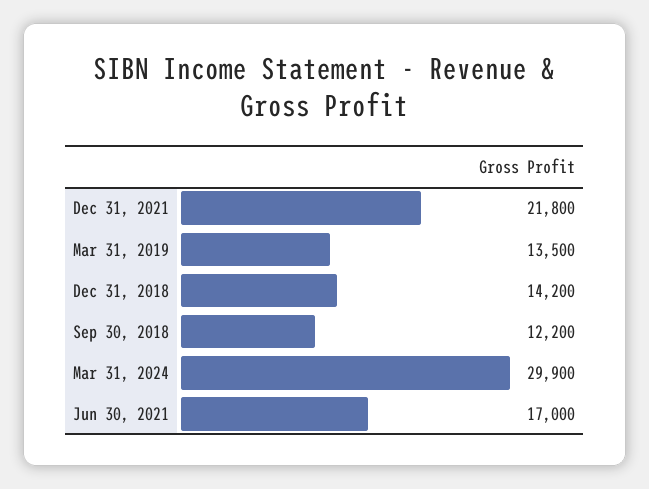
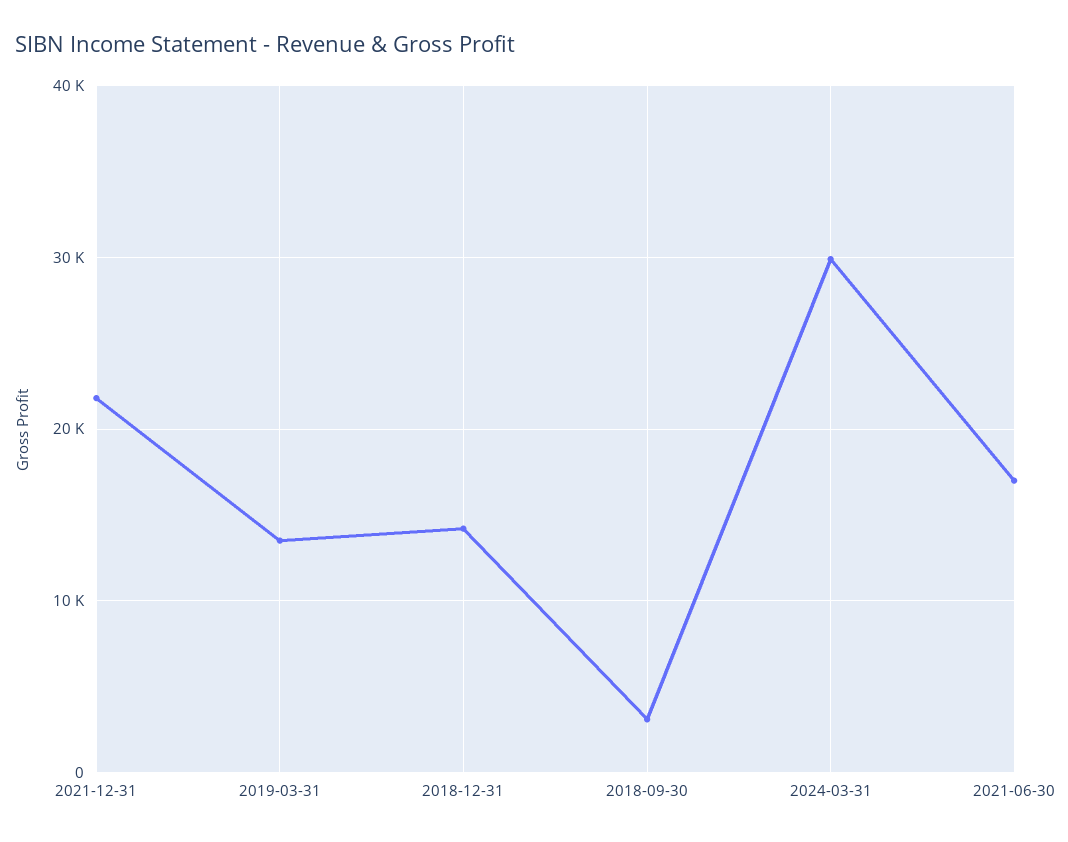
  {
    "Dec 31, 2021": 21800,
    "Mar 31, 2019": 13500,
    "Dec 31, 2018": 14200,
-   "Sep 30, 2018": 12200,
+   "Sep 30, 2018": 3000,
    "Mar 31, 2024": 29900,
    "Jun 30, 2021": 17000
  }

